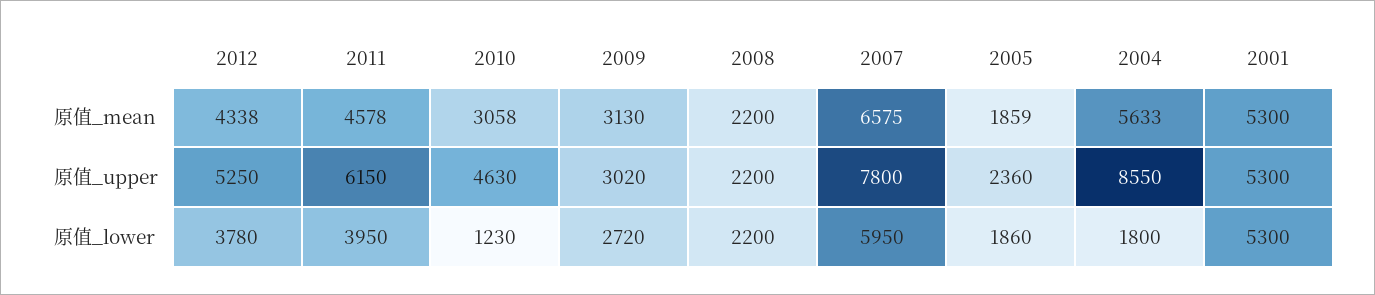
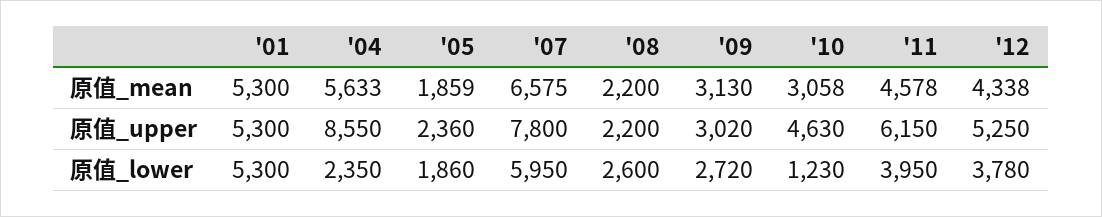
  {
    "2012": {
      "原值_mean": 4338,
      "原值_upper": 5250,
      "原值_lower": 3780
    },
    "2011": {
      "原值_mean": 4578,
      "原值_upper": 6150,
      "原值_lower": 3950
    },
    "2010": {
      "原值_mean": 3058,
      "原值_upper": 4630,
      "原值_lower": 1230
    },
    "2009": {
      "原值_mean": 3130,
      "原值_upper": 3020,
      "原值_lower": 2720
    },
    "2008": {
      "原值_mean": 2200,
      "原值_upper": 2200,
-     "原值_lower": 2200
+     "原值_lower": 2600
    },
    "2007": {
      "原值_mean": 6575,
      "原值_upper": 7800,
      "原值_lower": 5950
    },
    "2005": {
      "原值_mean": 1859,
      "原值_upper": 2360,
      "原值_lower": 1860
    },
    "2004": {
      "原值_mean": 5633,
      "原值_upper": 8550,
-     "原值_lower": 1800
+     "原值_lower": 2350
    },
    "2001": {
      "原值_mean": 5300,
      "原值_upper": 5300,
      "原值_lower": 5300
    }
  }

